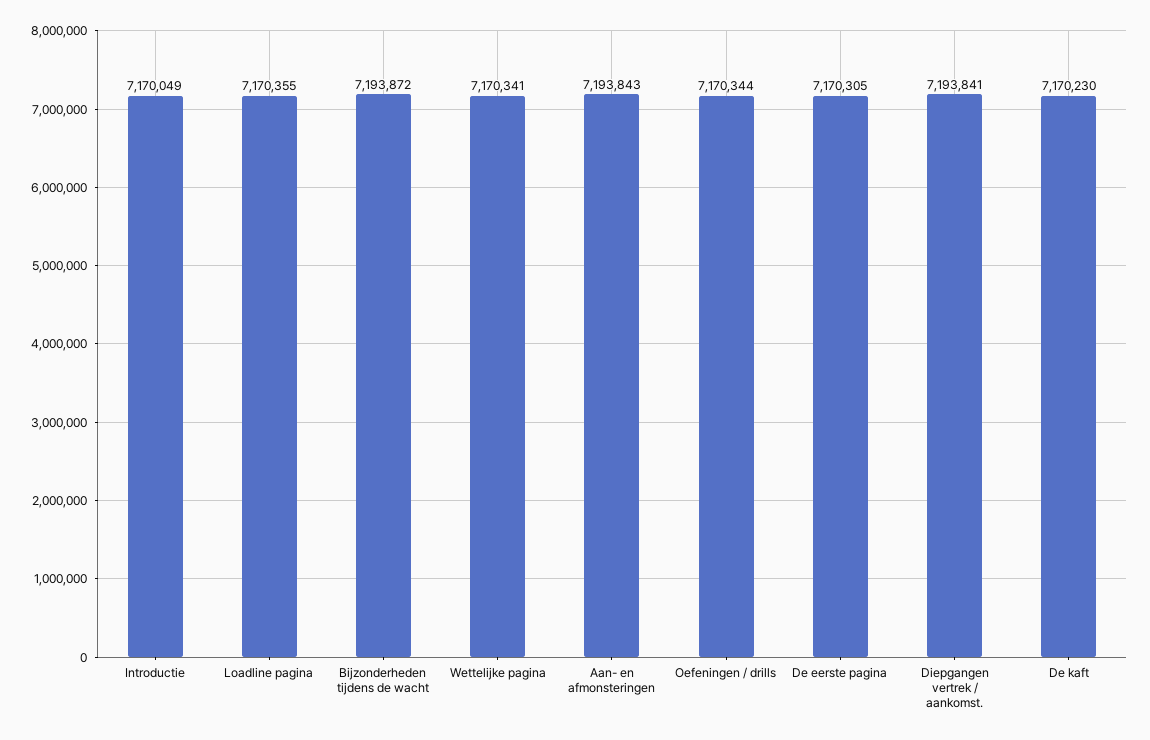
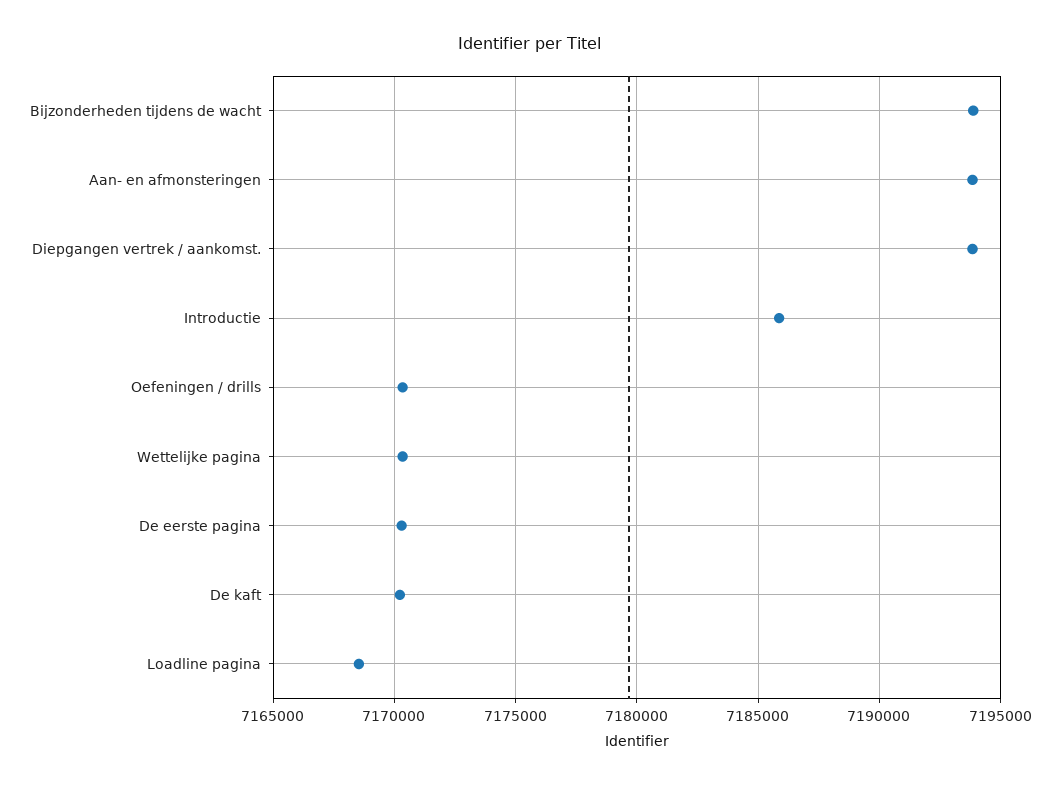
  {
-   "Introductie": 7170049,
+   "Introductie": 7186000,
-   "Loadline pagina": 7170355,
+   "Loadline pagina": 7168500,
    "Bijzonderheden tijdens de wacht": 7193872,
    "Wettelijke pagina": 7170341,
    "Aan- en afmonsteringen": 7193843,
    "Oefeningen / drills": 7170344,
    "De eerste pagina": 7170305,
    "Diepgangen vertrek / aankomst.": 7193841,
    "De kaft": 7170230
  }

